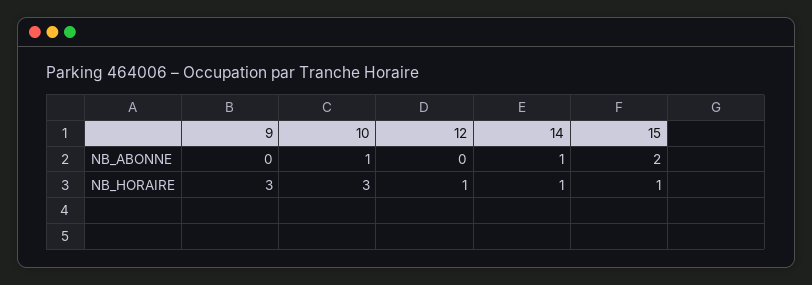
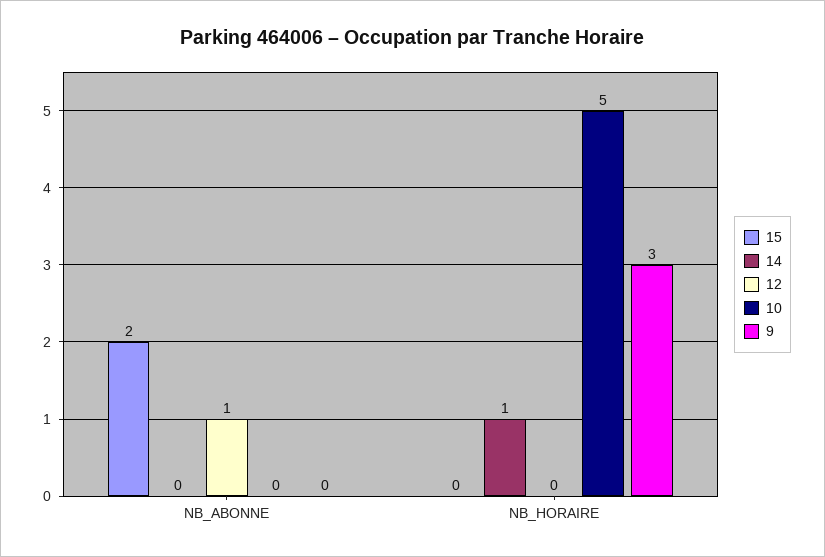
  {
    "9": {
      "NB_ABONNE": 0,
      "NB_HORAIRE": 3
    },
    "10": {
-     "NB_ABONNE": 1,
+     "NB_ABONNE": 0,
-     "NB_HORAIRE": 3
+     "NB_HORAIRE": 5
    },
    "12": {
-     "NB_ABONNE": 0,
+     "NB_ABONNE": 1,
-     "NB_HORAIRE": 1
+     "NB_HORAIRE": 0
    },
    "14": {
-     "NB_ABONNE": 1,
+     "NB_ABONNE": 0,
      "NB_HORAIRE": 1
    },
    "15": {
      "NB_ABONNE": 2,
-     "NB_HORAIRE": 1
+     "NB_HORAIRE": 0
    }
  }

